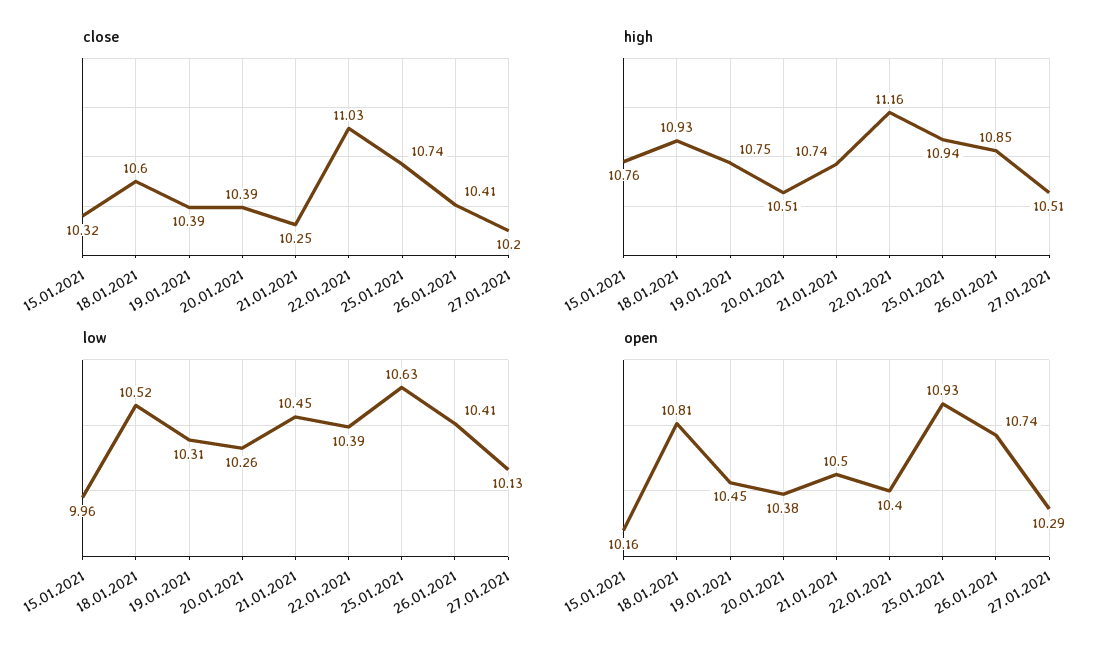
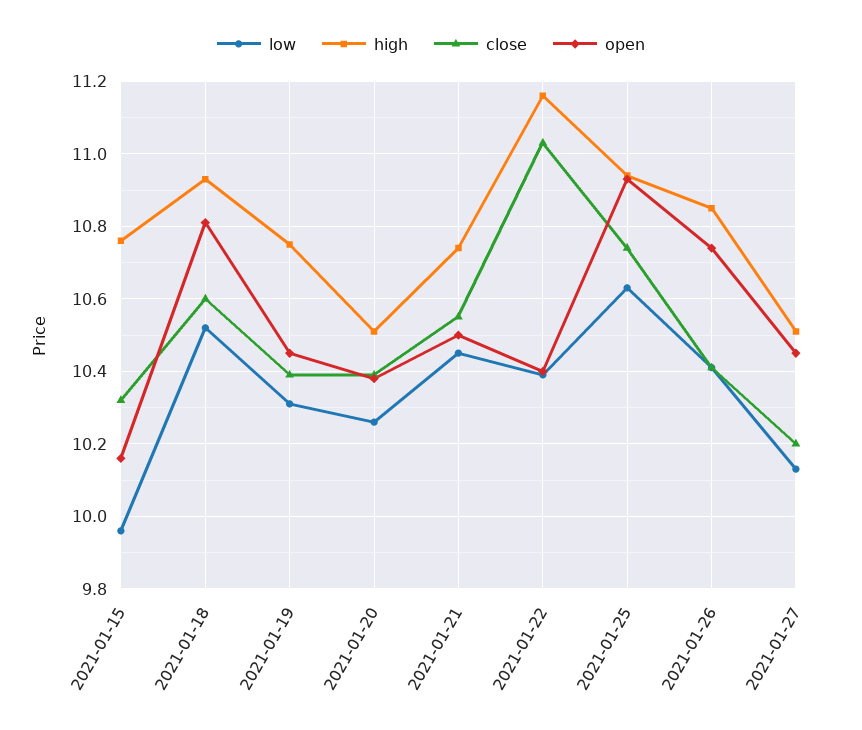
  {
    "close": {
      "15.01.2021": 10.32,
      "18.01.2021": 10.6,
      "19.01.2021": 10.39,
      "20.01.2021": 10.39,
-     "21.01.2021": 10.25,
+     "21.01.2021": 10.55,
      "22.01.2021": 11.03,
      "25.01.2021": 10.74,
      "26.01.2021": 10.41,
      "27.01.2021": 10.2
    },
    "high": {
      "15.01.2021": 10.76,
      "18.01.2021": 10.93,
      "19.01.2021": 10.75,
      "20.01.2021": 10.51,
      "21.01.2021": 10.74,
      "22.01.2021": 11.16,
      "25.01.2021": 10.94,
      "26.01.2021": 10.85,
      "27.01.2021": 10.51
    },
    "low": {
      "15.01.2021": 9.96,
      "18.01.2021": 10.52,
      "19.01.2021": 10.31,
      "20.01.2021": 10.26,
      "21.01.2021": 10.45,
      "22.01.2021": 10.39,
      "25.01.2021": 10.63,
      "26.01.2021": 10.41,
      "27.01.2021": 10.13
    },
    "open": {
      "15.01.2021": 10.16,
      "18.01.2021": 10.81,
      "19.01.2021": 10.45,
      "20.01.2021": 10.38,
      "21.01.2021": 10.5,
      "22.01.2021": 10.4,
      "25.01.2021": 10.93,
      "26.01.2021": 10.74,
-     "27.01.2021": 10.29
+     "27.01.2021": 10.45
    }
  }

